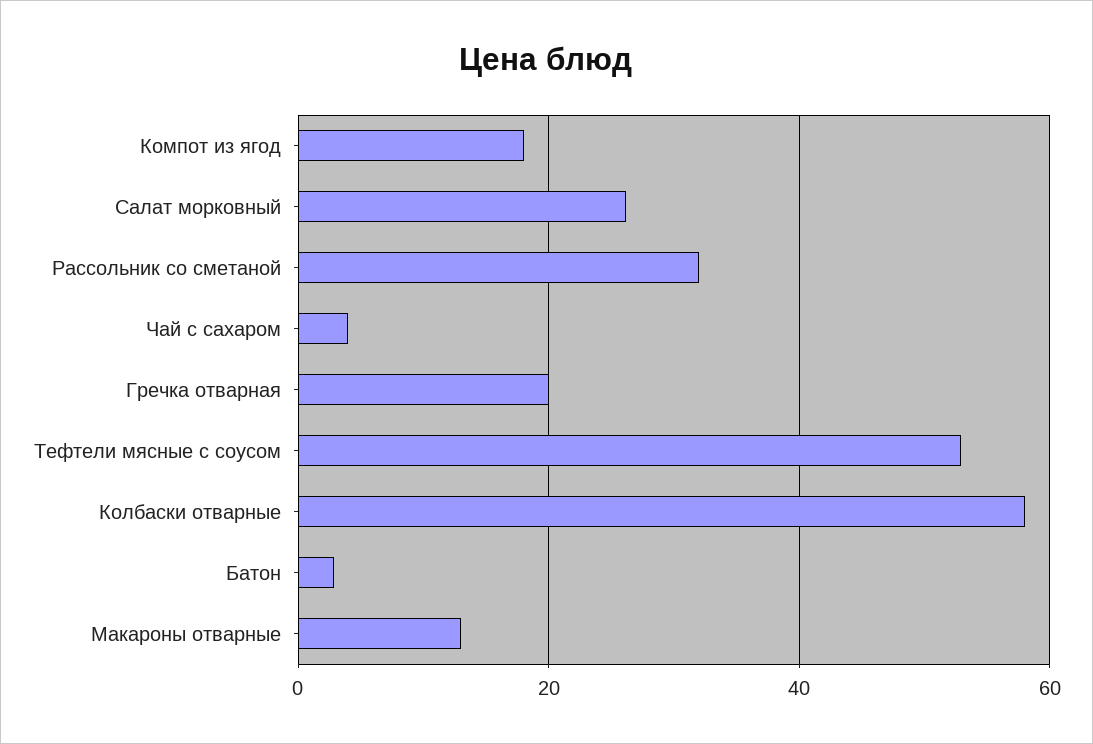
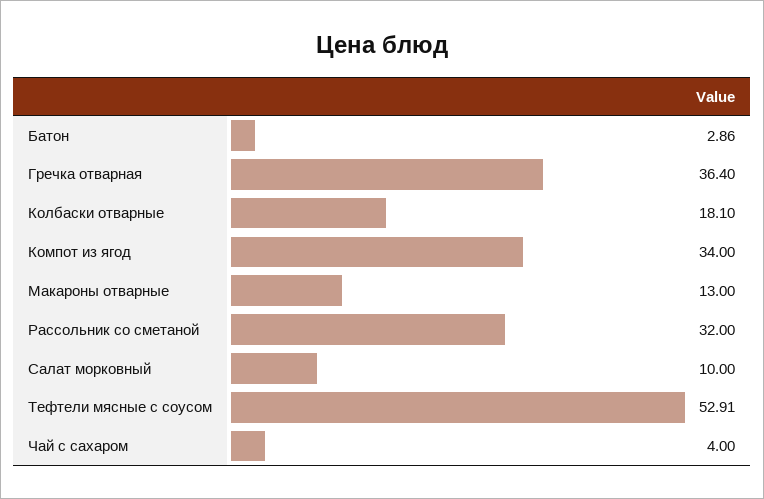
  {
-   "Компот из ягод": 18,
+   "Компот из ягод": 34,
-   "Салат морковный": 26,
+   "Салат морковный": 10,
    "Рассольник со сметаной": 32,
    "Чай с сахаром": 4,
-   "Гречка отварная": 20,
+   "Гречка отварная": 36.4,
    "Тефтели мясные с соусом": 52.91,
-   "Колбаски отварные": 58,
+   "Колбаски отварные": 18.1,
    "Батон": 2.86,
    "Макароны отварные": 13
  }

